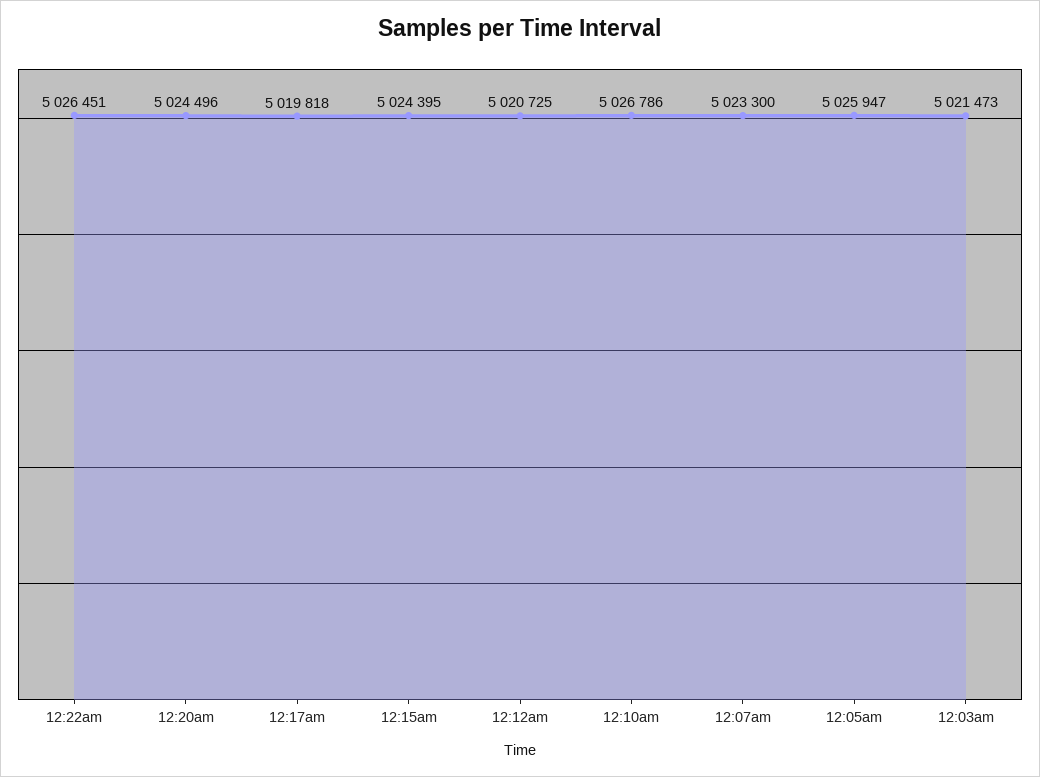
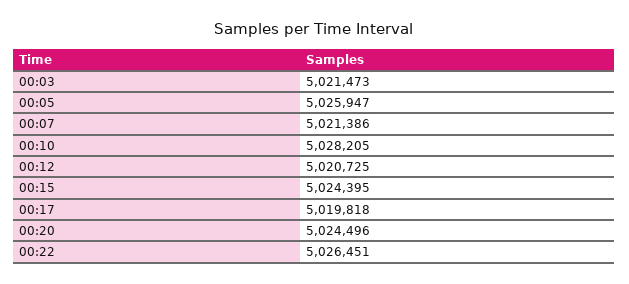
  {
    "12:22am": 5026451,
    "12:20am": 5024496,
    "12:17am": 5019818,
    "12:15am": 5024395,
    "12:12am": 5020725,
-   "12:10am": 5026786,
+   "12:10am": 5028205,
-   "12:07am": 5023300,
+   "12:07am": 5021386,
    "12:05am": 5025947,
    "12:03am": 5021473
  }

